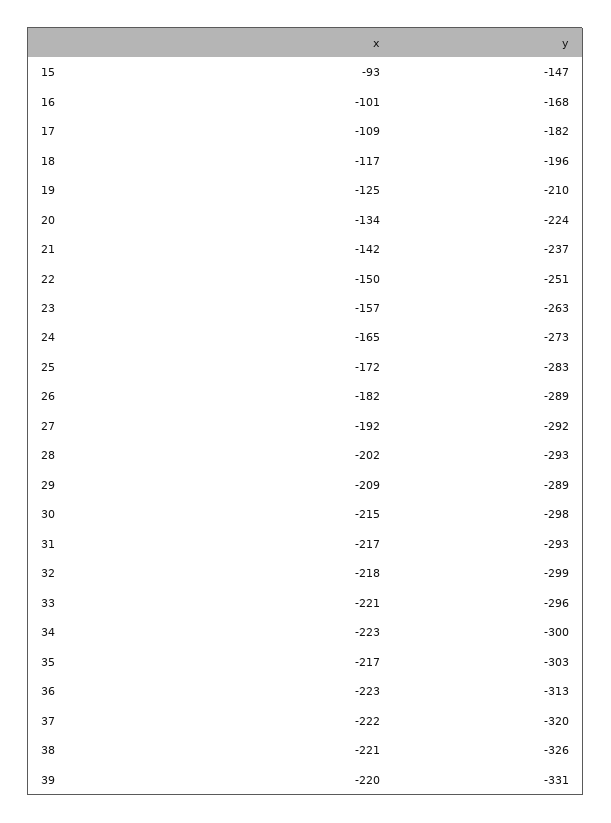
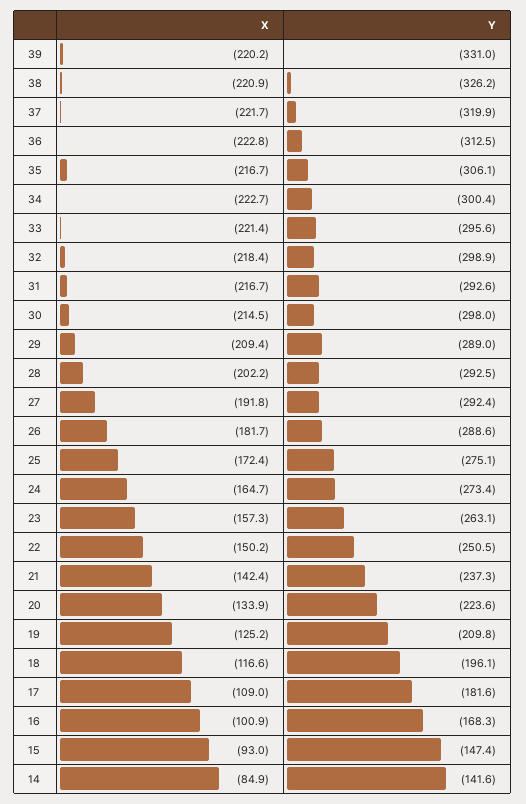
  {
    "x": {
      "15": -93,
      "16": -100.9,
      "17": -109,
      "18": -116.6,
      "19": -125.2,
      "20": -133.9,
      "21": -142.4,
      "22": -150.2,
      "23": -157.3,
      "24": -164.7,
      "25": -172.4,
      "26": -181.7,
      "27": -191.8,
      "28": -202.2,
      "29": -209.4,
      "30": -214.5,
      "31": -216.7,
      "32": -218.4,
      "33": -221.4,
      "34": -222.7,
      "35": -216.7,
      "36": -222.8,
      "37": -221.7,
      "38": -220.9,
-     "39": -220.2
+     "39": -220.2,
+     "14": -84.9
    },
    "y": {
      "15": -147.4,
      "16": -168.3,
      "17": -181.6,
      "18": -196.1,
      "19": -209.8,
      "20": -223.6,
      "21": -237.3,
      "22": -250.5,
      "23": -263.1,
      "24": -273.4,
-     "25": -283,
+     "25": -275.1,
      "26": -288.6,
      "27": -292.4,
      "28": -292.5,
      "29": -289,
      "30": -298,
      "31": -292.6,
      "32": -298.9,
      "33": -295.6,
      "34": -300.4,
-     "35": -303,
+     "35": -306.1,
      "36": -312.5,
      "37": -319.9,
      "38": -326.2,
-     "39": -331
+     "39": -331,
+     "14": -141.6
    }
  }

